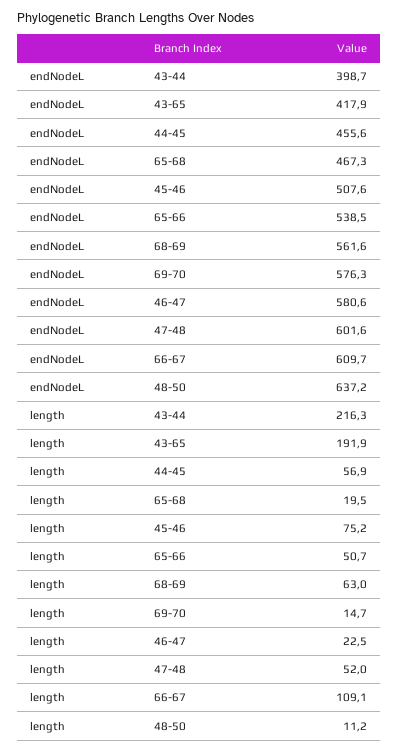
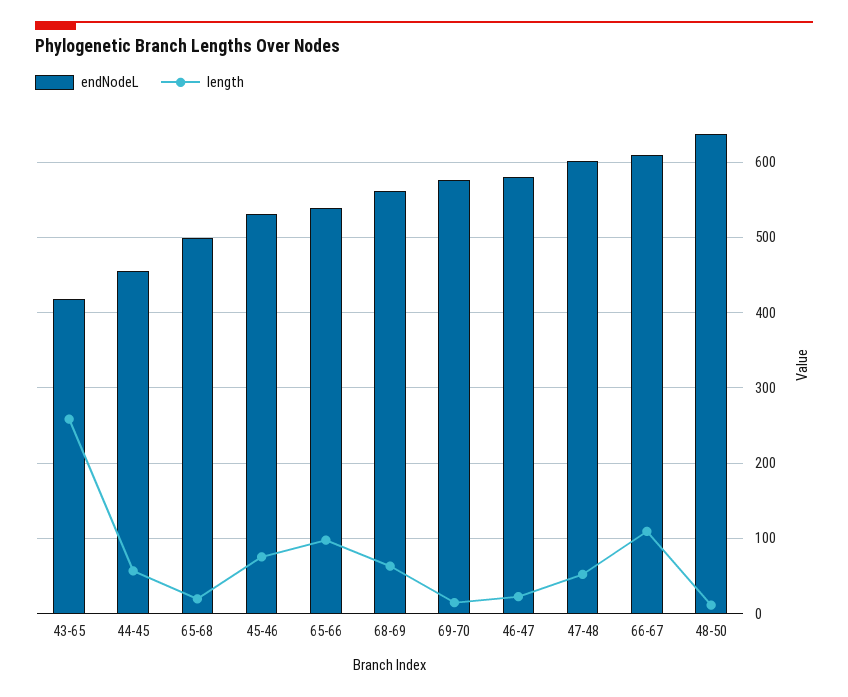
  {
    "endNodeL": {
-     "43-44": 398.7,
      "43-65": 417.9,
      "44-45": 455.6,
-     "65-68": 467.3,
+     "65-68": 500,
-     "45-46": 507.6,
+     "45-46": 530,
      "65-66": 538.5,
      "68-69": 561.6,
      "69-70": 576.3,
      "46-47": 580.6,
      "47-48": 601.6,
      "66-67": 609.7,
      "48-50": 637.2
    },
    "length": {
-     "43-44": 216.3,
-     "43-65": 191.9,
+     "43-65": 260,
      "44-45": 56.9,
      "65-68": 19.5,
      "45-46": 75.2,
-     "65-66": 50.7,
+     "65-66": 100,
      "68-69": 63,
      "69-70": 14.7,
      "46-47": 22.5,
      "47-48": 52,
      "66-67": 109.1,
      "48-50": 11.2
    }
  }

